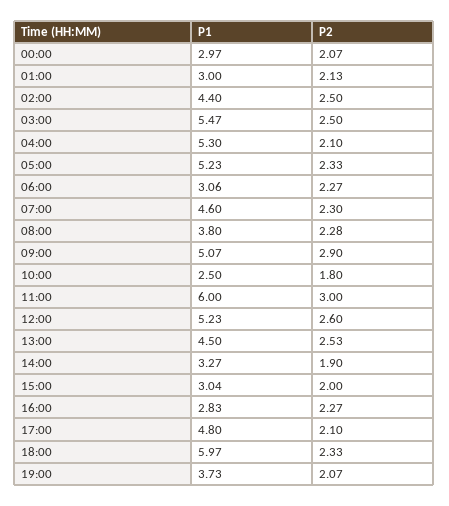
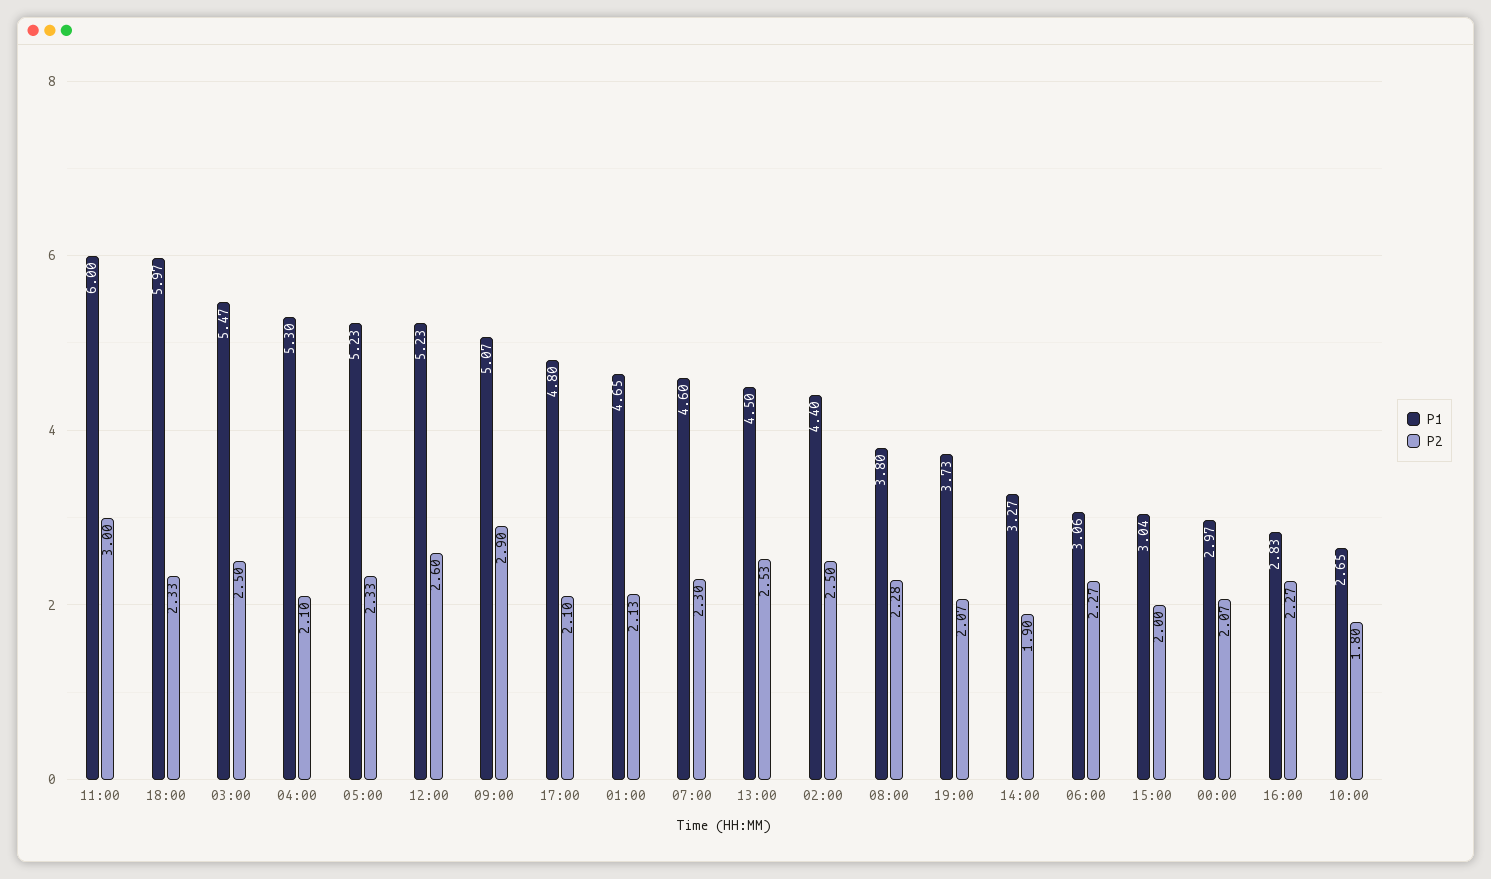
  {
    "P1": {
      "00:00": 2.97,
-     "01:00": 3,
+     "01:00": 4.65,
      "02:00": 4.4,
      "03:00": 5.47,
      "04:00": 5.3,
      "05:00": 5.23,
      "06:00": 3.06,
      "07:00": 4.6,
      "08:00": 3.8,
      "09:00": 5.07,
-     "10:00": 2.5,
+     "10:00": 2.65,
      "11:00": 6,
      "12:00": 5.23,
      "13:00": 4.5,
      "14:00": 3.27,
      "15:00": 3.04,
      "16:00": 2.83,
      "17:00": 4.8,
      "18:00": 5.97,
      "19:00": 3.73
    },
    "P2": {
      "00:00": 2.07,
      "01:00": 2.13,
      "02:00": 2.5,
      "03:00": 2.5,
      "04:00": 2.1,
      "05:00": 2.33,
      "06:00": 2.27,
      "07:00": 2.3,
      "08:00": 2.28,
      "09:00": 2.9,
      "10:00": 1.8,
      "11:00": 3,
      "12:00": 2.6,
      "13:00": 2.53,
      "14:00": 1.9,
      "15:00": 2,
      "16:00": 2.27,
      "17:00": 2.1,
      "18:00": 2.33,
      "19:00": 2.07
    }
  }

